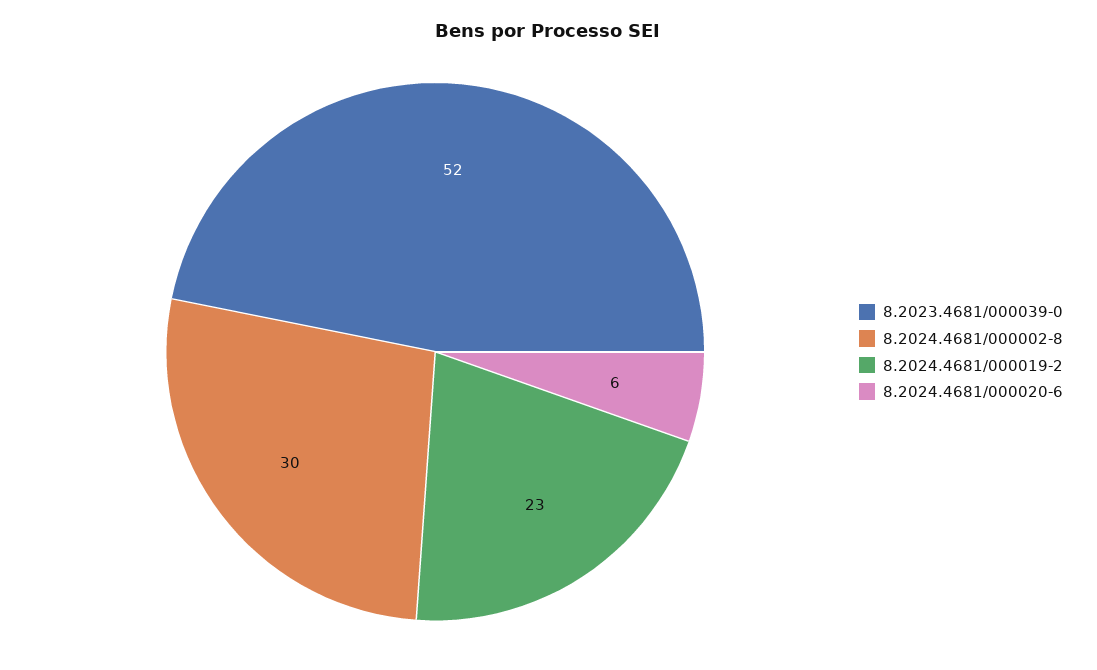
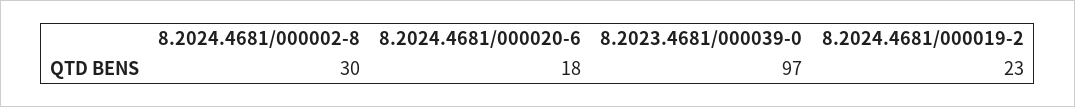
  {
-   "8.2023.4681/000039-0": 52,
+   "8.2023.4681/000039-0": 97,
    "8.2024.4681/000002-8": 30,
    "8.2024.4681/000019-2": 23,
-   "8.2024.4681/000020-6": 6
+   "8.2024.4681/000020-6": 18
  }

